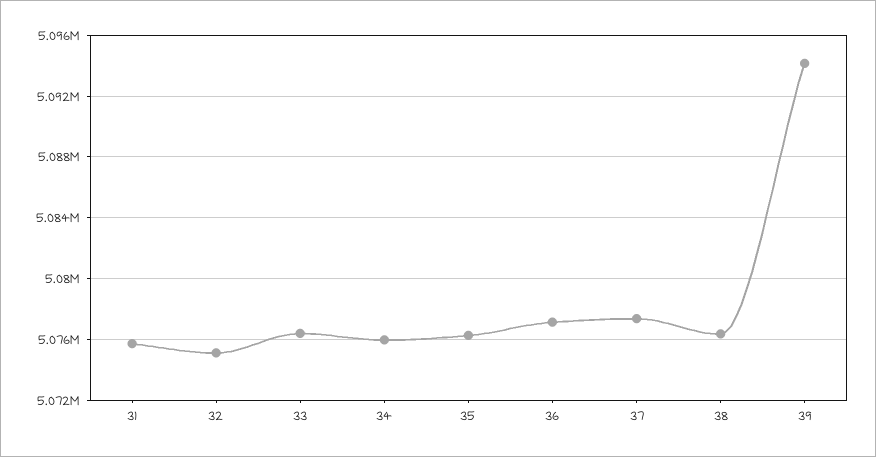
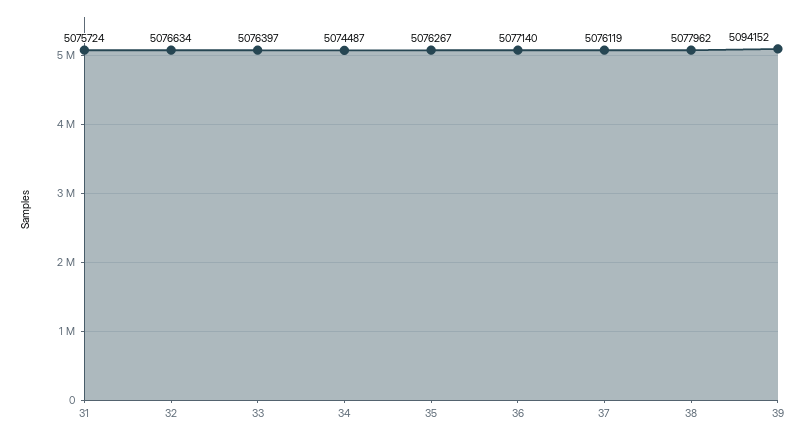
  {
    "31": 5075724,
-   "32": 5075000,
+   "32": 5076634,
    "33": 5076397,
-   "34": 5076000,
+   "34": 5074487,
    "35": 5076267,
    "36": 5077140,
-   "37": 5077500,
+   "37": 5076119,
-   "38": 5076500,
+   "38": 5077962,
    "39": 5094152
  }

